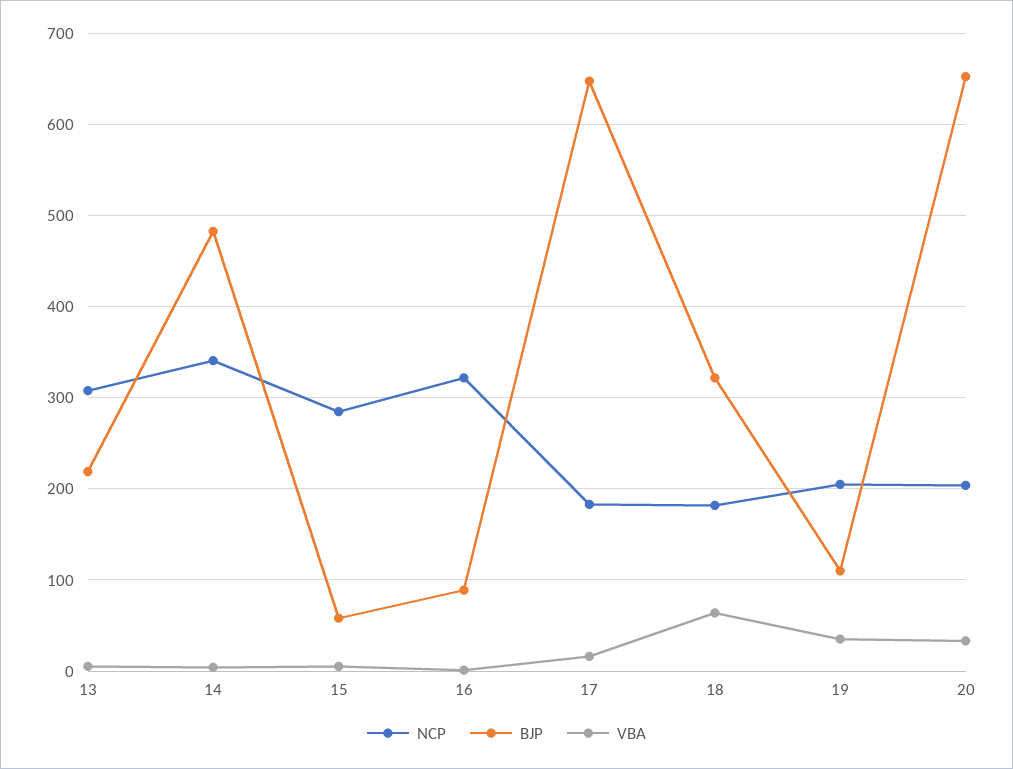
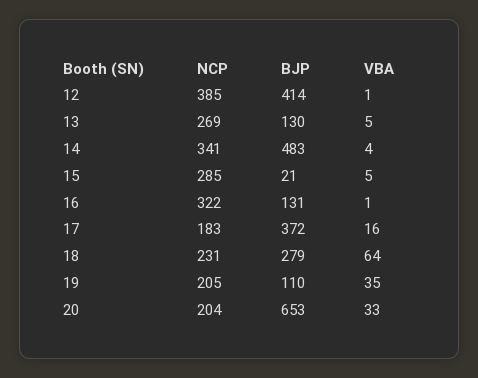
  {
    "NCP": {
-     "13": 310,
+     "13": 269,
      "14": 341,
      "15": 285,
      "16": 322,
      "17": 183,
-     "18": 180,
+     "18": 231,
      "19": 205,
-     "20": 204
+     "20": 204,
+     "12": 385
    },
    "BJP": {
-     "13": 220,
+     "13": 130,
      "14": 483,
-     "15": 60,
+     "15": 21,
-     "16": 90,
+     "16": 131,
-     "17": 650,
+     "17": 372,
-     "18": 320,
+     "18": 279,
      "19": 110,
-     "20": 653
+     "20": 653,
+     "12": 414
    },
    "VBA": {
      "13": 5,
      "14": 4,
      "15": 5,
      "16": 1,
      "17": 16,
      "18": 64,
      "19": 35,
-     "20": 33
+     "20": 33,
+     "12": 1
    }
  }

